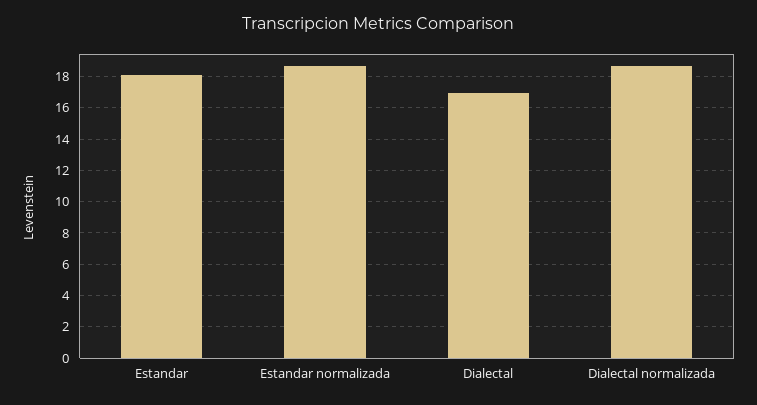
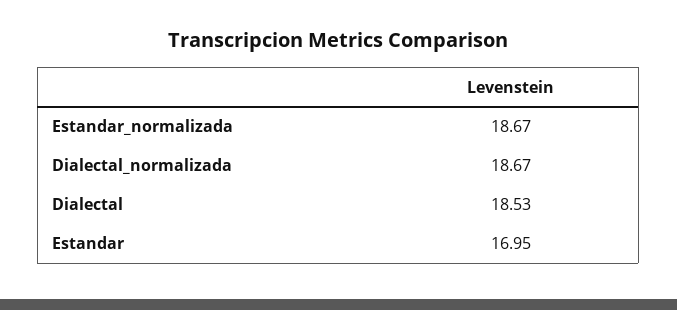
  {
-   "Estandar": 18,
+   "Estandar": 16.95,
    "Estandar normalizada": 18.67,
-   "Dialectal": 17,
+   "Dialectal": 18.53,
    "Dialectal normalizada": 18.67
  }

